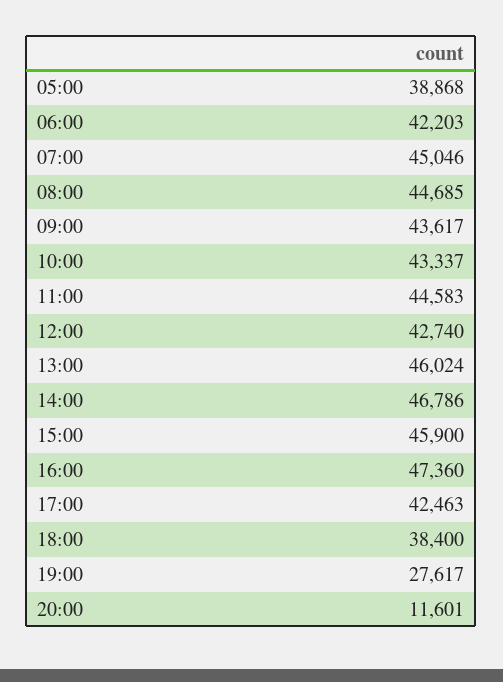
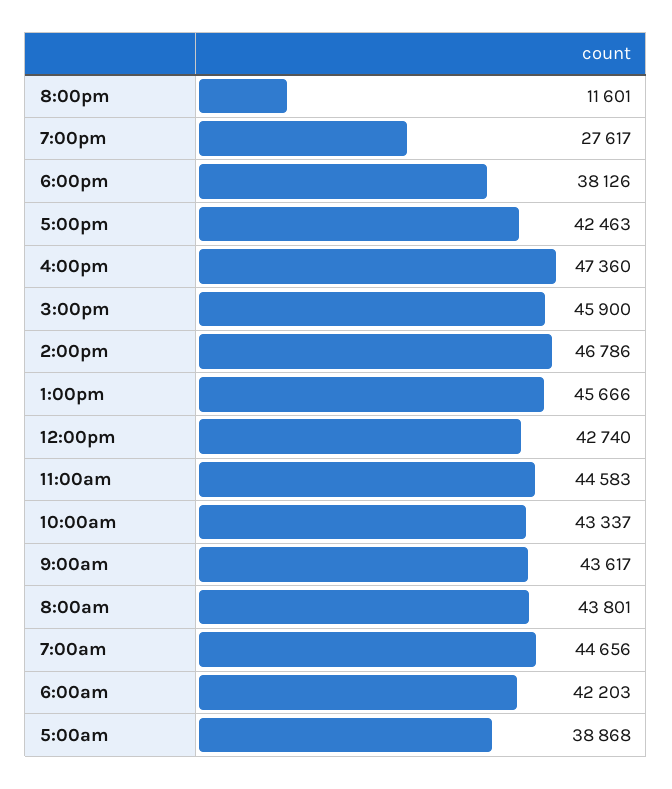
  {
    "05:00": 38868,
    "06:00": 42203,
-   "07:00": 45046,
+   "07:00": 44656,
-   "08:00": 44685,
+   "08:00": 43801,
    "09:00": 43617,
    "10:00": 43337,
    "11:00": 44583,
    "12:00": 42740,
-   "13:00": 46024,
+   "13:00": 45666,
    "14:00": 46786,
    "15:00": 45900,
    "16:00": 47360,
    "17:00": 42463,
-   "18:00": 38400,
+   "18:00": 38126,
    "19:00": 27617,
    "20:00": 11601
  }

